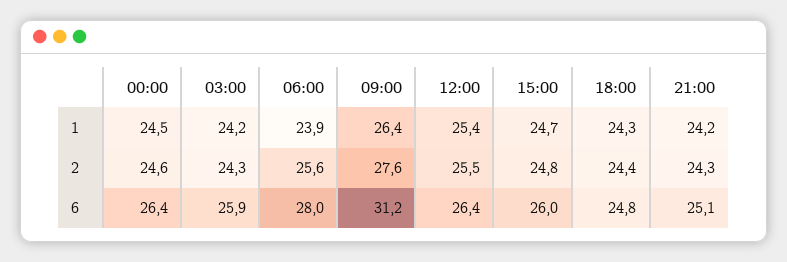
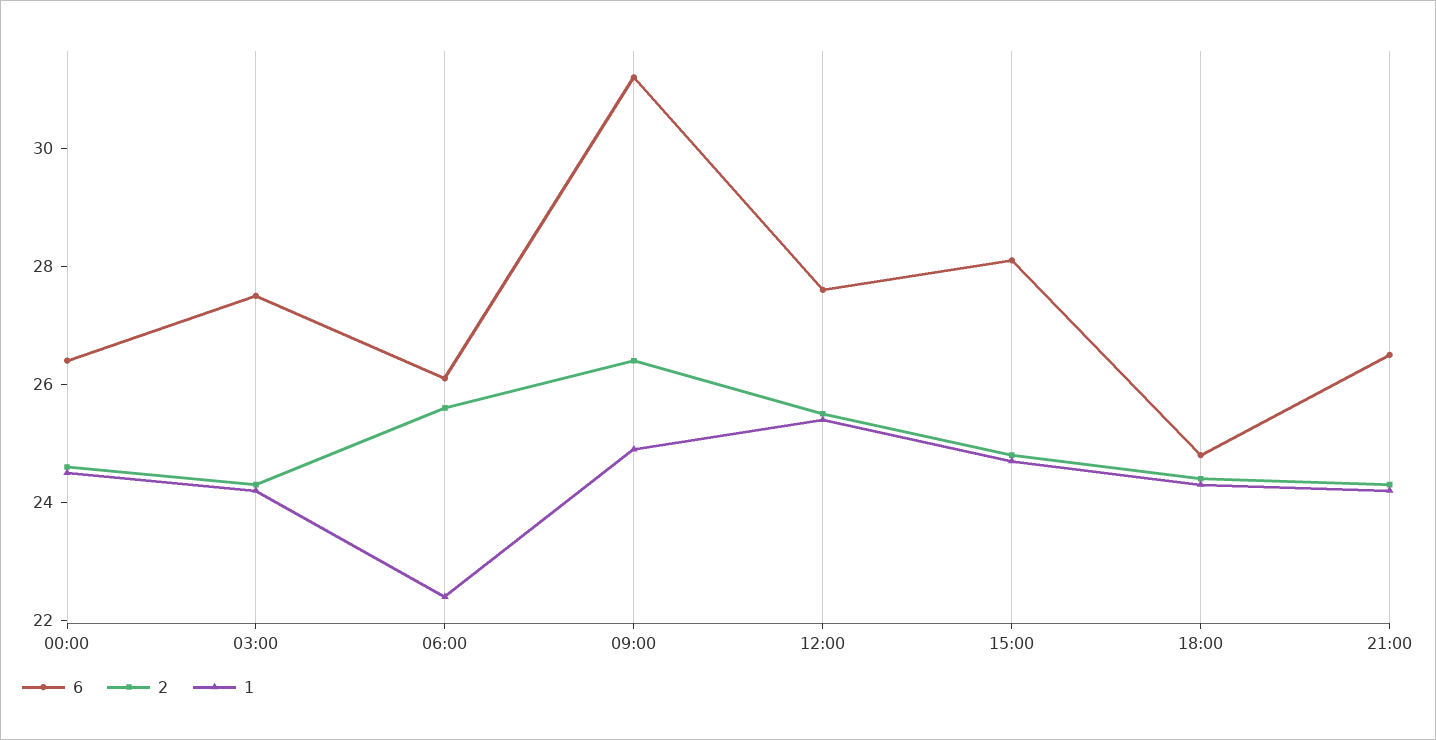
  {
    "1": {
      "00:00": 24.5,
      "03:00": 24.2,
-     "06:00": 23.9,
+     "06:00": 22.5,
-     "09:00": 26.4,
+     "09:00": 25,
      "12:00": 25.4,
      "15:00": 24.7,
      "18:00": 24.3,
      "21:00": 24.2
    },
    "2": {
      "00:00": 24.6,
      "03:00": 24.3,
      "06:00": 25.6,
-     "09:00": 27.6,
+     "09:00": 26.5,
      "12:00": 25.5,
      "15:00": 24.8,
      "18:00": 24.4,
      "21:00": 24.3
    },
    "6": {
      "00:00": 26.4,
-     "03:00": 25.9,
+     "03:00": 27.5,
-     "06:00": 28,
+     "06:00": 26,
      "09:00": 31.2,
-     "12:00": 26.4,
+     "12:00": 27.5,
-     "15:00": 26,
+     "15:00": 28,
      "18:00": 24.8,
-     "21:00": 25.1
+     "21:00": 26.5
    }
  }

